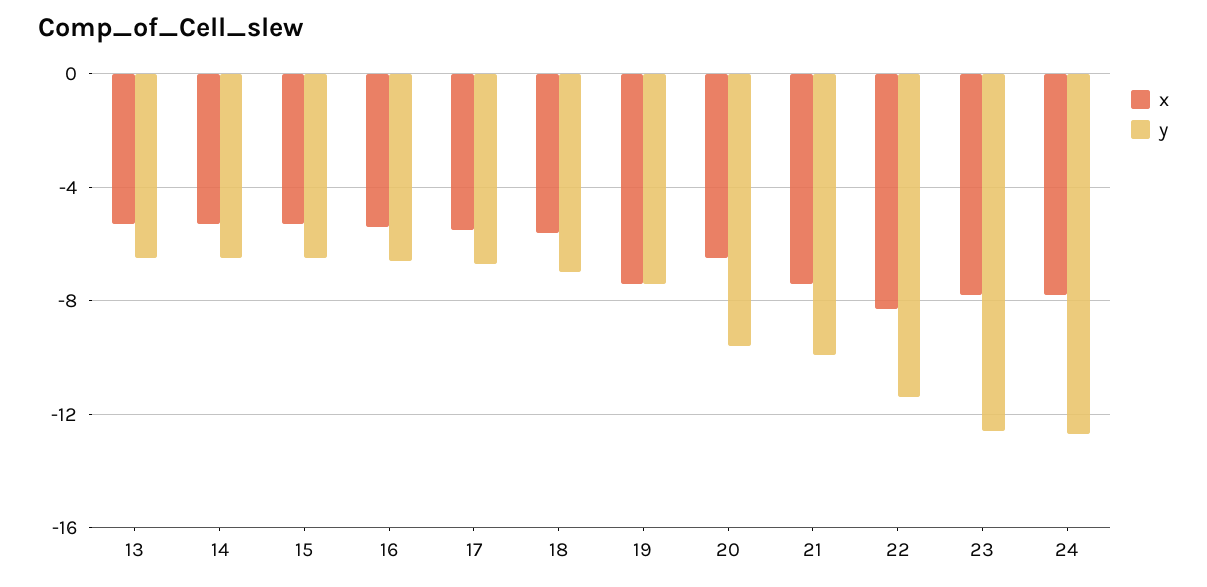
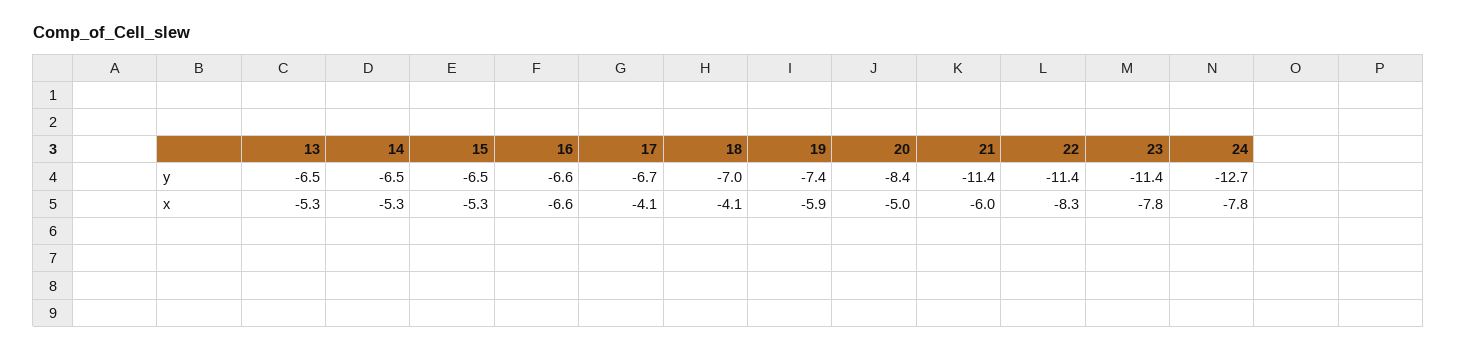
  {
    "x": {
      "13": -5.3,
      "14": -5.3,
      "15": -5.3,
-     "16": -5.5,
+     "16": -6.6,
-     "17": -5.5,
+     "17": -4.1,
-     "18": -5.5,
+     "18": -4.1,
-     "19": -7.5,
+     "19": -5.9,
-     "20": -6.5,
+     "20": -5,
-     "21": -7.5,
+     "21": -6,
      "22": -8.3,
      "23": -7.8,
      "24": -7.8
    },
    "y": {
      "13": -6.5,
      "14": -6.5,
      "15": -6.5,
      "16": -6.6,
      "17": -6.7,
      "18": -7,
      "19": -7.4,
-     "20": -9.5,
+     "20": -8.4,
-     "21": -10,
+     "21": -11.4,
      "22": -11.4,
-     "23": -12.5,
+     "23": -11.4,
      "24": -12.7
    }
  }

